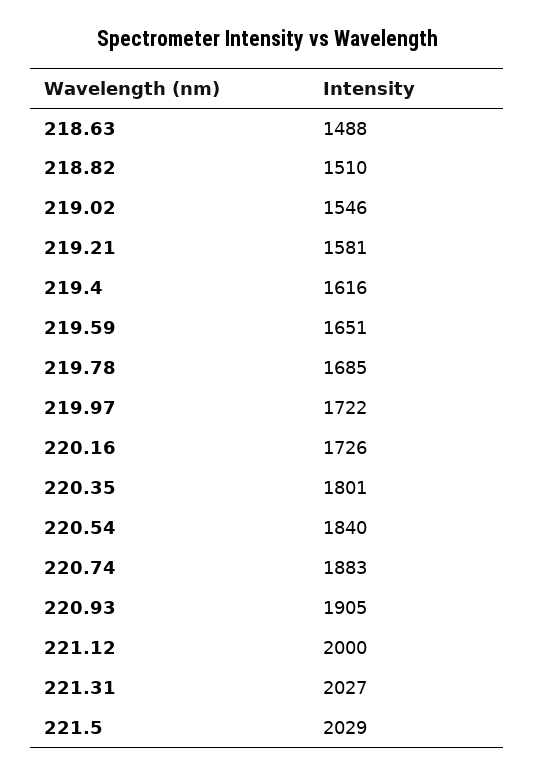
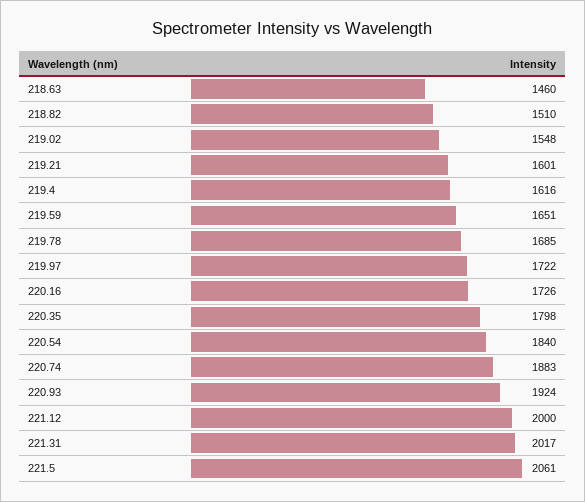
  {
-   "218.63": 1488,
+   "218.63": 1460,
    "218.82": 1510,
-   "219.02": 1546,
+   "219.02": 1548,
-   "219.21": 1581,
+   "219.21": 1601,
    "219.4": 1616,
    "219.59": 1651,
    "219.78": 1685,
    "219.97": 1722,
    "220.16": 1726,
-   "220.35": 1801,
+   "220.35": 1798,
    "220.54": 1840,
    "220.74": 1883,
-   "220.93": 1905,
+   "220.93": 1924,
    "221.12": 2000,
-   "221.31": 2027,
+   "221.31": 2017,
-   "221.5": 2029
+   "221.5": 2061
  }

